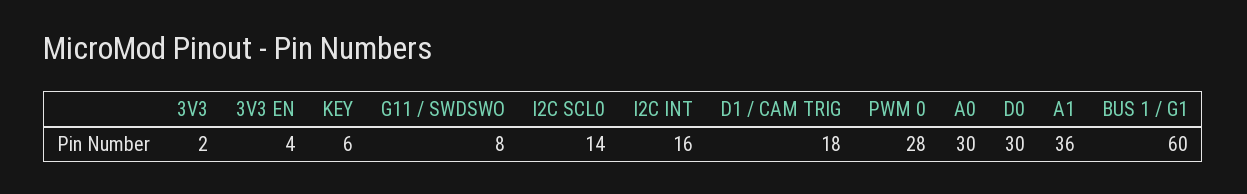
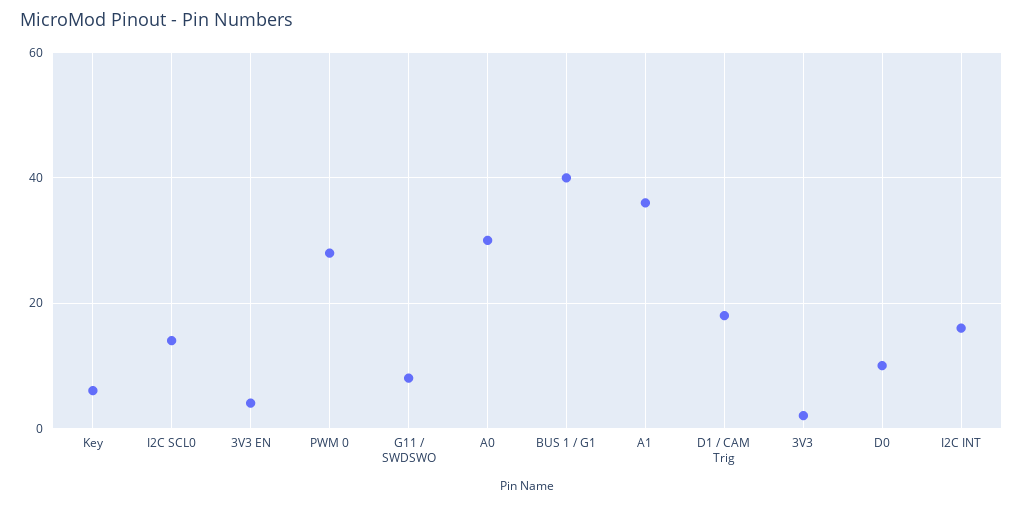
  {
    "3V3": 2,
    "3V3 EN": 4,
    "KEY": 6,
    "G11 / SWDSWO": 8,
    "I2C SCL0": 14,
    "I2C INT": 16,
    "D1 / CAM TRIG": 18,
    "PWM 0": 28,
    "A0": 30,
-   "D0": 30,
+   "D0": 10,
    "A1": 36,
-   "BUS 1 / G1": 60
+   "BUS 1 / G1": 40
  }

